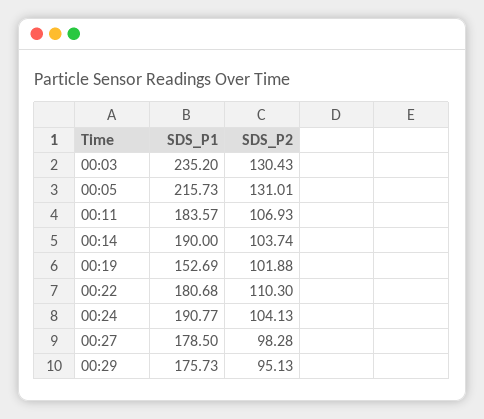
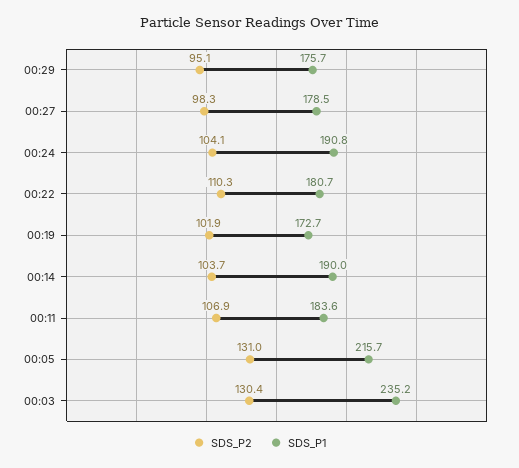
  {
    "SDS_P1": {
      "00:03": 235.2,
      "00:05": 215.73,
      "00:11": 183.57,
      "00:14": 190,
-     "00:19": 152.69,
+     "00:19": 172.7,
      "00:22": 180.68,
      "00:24": 190.77,
      "00:27": 178.5,
      "00:29": 175.73
    },
    "SDS_P2": {
      "00:03": 130.43,
      "00:05": 131.01,
      "00:11": 106.93,
      "00:14": 103.74,
      "00:19": 101.88,
      "00:22": 110.3,
      "00:24": 104.13,
      "00:27": 98.28,
      "00:29": 95.13
    }
  }

